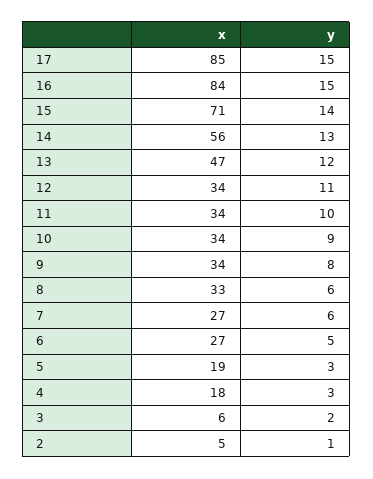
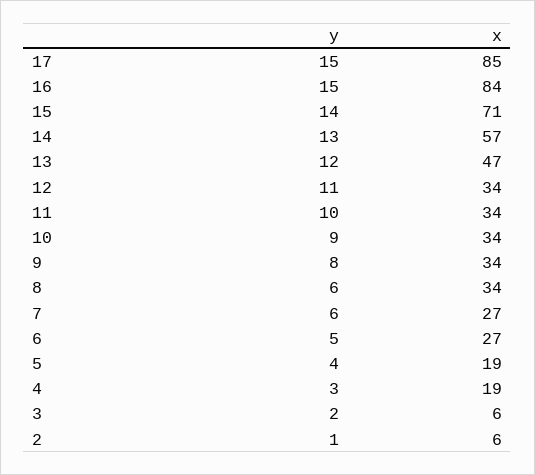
  {
    "x": {
      "17": 85,
      "16": 84,
      "15": 71,
-     "14": 56,
+     "14": 57,
      "13": 47,
      "12": 34,
      "11": 34,
      "10": 34,
      "9": 34,
-     "8": 33,
+     "8": 34,
      "7": 27,
      "6": 27,
      "5": 19,
-     "4": 18,
+     "4": 19,
      "3": 6,
-     "2": 5
+     "2": 6
    },
    "y": {
      "17": 15,
      "16": 15,
      "15": 14,
      "14": 13,
      "13": 12,
      "12": 11,
      "11": 10,
      "10": 9,
      "9": 8,
      "8": 6,
      "7": 6,
      "6": 5,
-     "5": 3,
+     "5": 4,
      "4": 3,
      "3": 2,
      "2": 1
    }
  }

